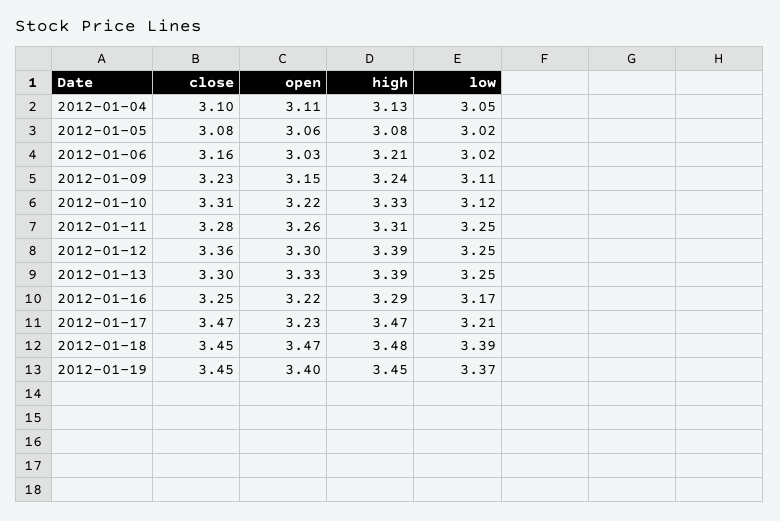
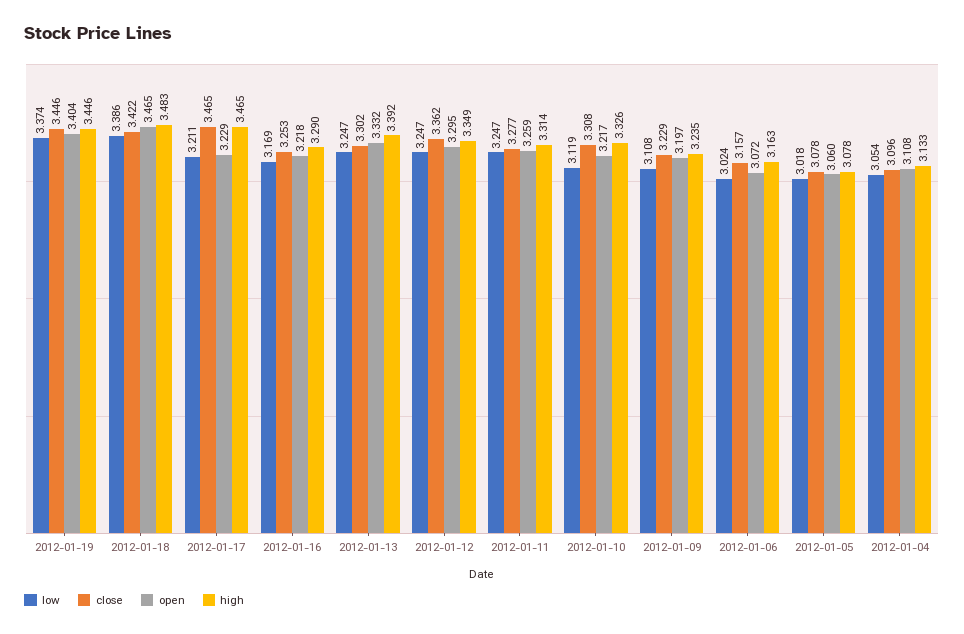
  {
    "close": {
      "2012-01-04": 3.096,
      "2012-01-05": 3.078,
      "2012-01-06": 3.157,
      "2012-01-09": 3.229,
      "2012-01-10": 3.308,
      "2012-01-11": 3.277,
      "2012-01-12": 3.362,
      "2012-01-13": 3.302,
      "2012-01-16": 3.253,
      "2012-01-17": 3.465,
-     "2012-01-18": 3.45,
+     "2012-01-18": 3.422,
      "2012-01-19": 3.446
    },
    "open": {
      "2012-01-04": 3.108,
      "2012-01-05": 3.06,
-     "2012-01-06": 3.03,
+     "2012-01-06": 3.072,
-     "2012-01-09": 3.15,
+     "2012-01-09": 3.197,
      "2012-01-10": 3.217,
      "2012-01-11": 3.259,
      "2012-01-12": 3.295,
      "2012-01-13": 3.332,
      "2012-01-16": 3.218,
      "2012-01-17": 3.229,
      "2012-01-18": 3.465,
      "2012-01-19": 3.404
    },
    "high": {
      "2012-01-04": 3.133,
      "2012-01-05": 3.078,
-     "2012-01-06": 3.21,
+     "2012-01-06": 3.163,
      "2012-01-09": 3.235,
      "2012-01-10": 3.326,
      "2012-01-11": 3.314,
-     "2012-01-12": 3.39,
+     "2012-01-12": 3.349,
      "2012-01-13": 3.392,
      "2012-01-16": 3.29,
      "2012-01-17": 3.465,
      "2012-01-18": 3.483,
      "2012-01-19": 3.446
    },
    "low": {
      "2012-01-04": 3.054,
      "2012-01-05": 3.018,
      "2012-01-06": 3.024,
      "2012-01-09": 3.108,
      "2012-01-10": 3.119,
      "2012-01-11": 3.247,
      "2012-01-12": 3.247,
      "2012-01-13": 3.247,
      "2012-01-16": 3.169,
      "2012-01-17": 3.211,
      "2012-01-18": 3.386,
      "2012-01-19": 3.374
    }
  }

